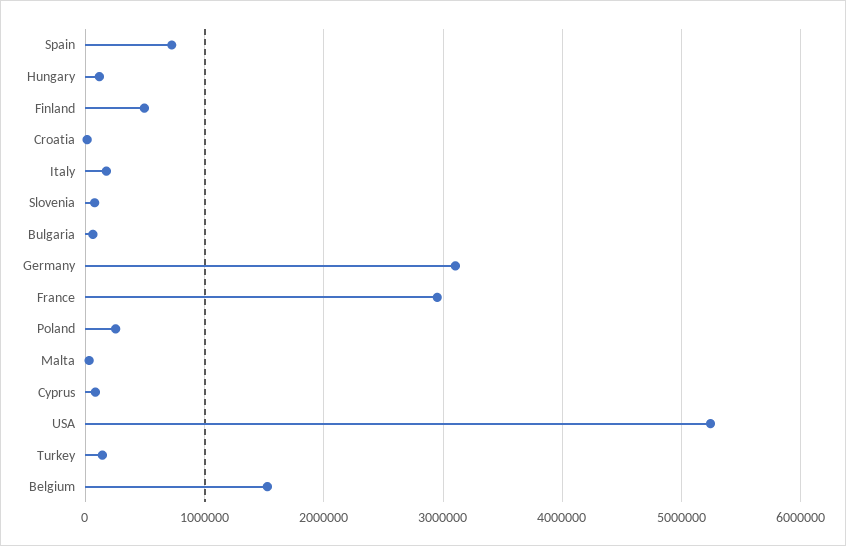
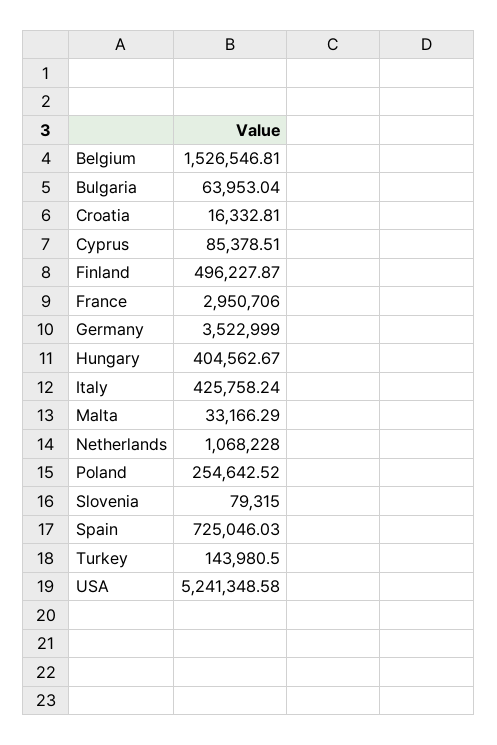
  {
    "Spain": 725046.03,
-   "Hungary": 100000,
+   "Hungary": 404562.67,
    "Finland": 496227.87,
    "Croatia": 16332.81,
-   "Italy": 200000,
+   "Italy": 425758.24,
    "Slovenia": 79315,
    "Bulgaria": 63953.04,
-   "Germany": 3100000,
+   "Germany": 3522999,
    "France": 2950706,
    "Poland": 254642.52,
    "Malta": 33166.29,
    "Cyprus": 85378.51,
    "USA": 5241348.58,
    "Turkey": 143980.5,
-   "Belgium": 1526546.81
+   "Belgium": 1526546.81,
+   "Netherlands": 1068228
  }

